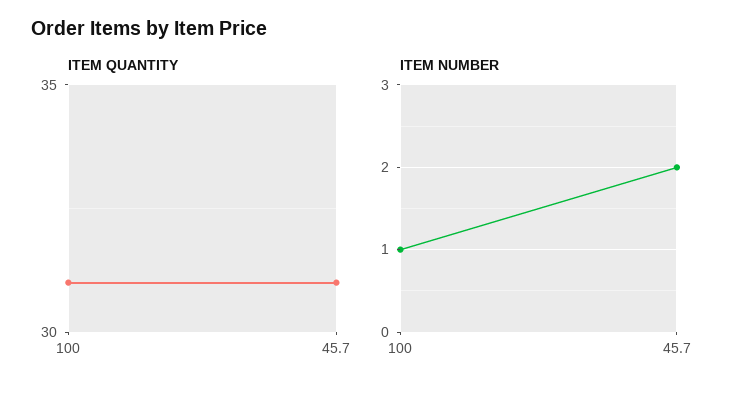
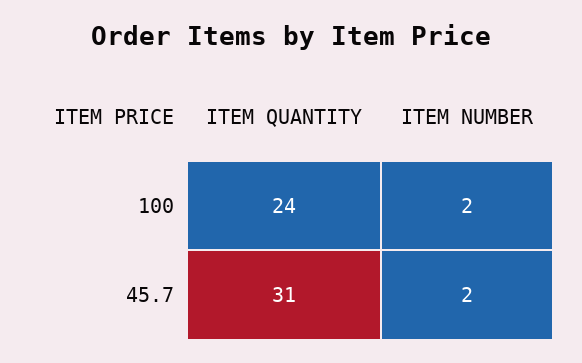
  {
    "ITEM QUANTITY": {
-     "100": 31,
+     "100": 24,
      "45.7": 31
    },
    "ITEM NUMBER": {
-     "100": 1,
+     "100": 2,
      "45.7": 2
    }
  }

